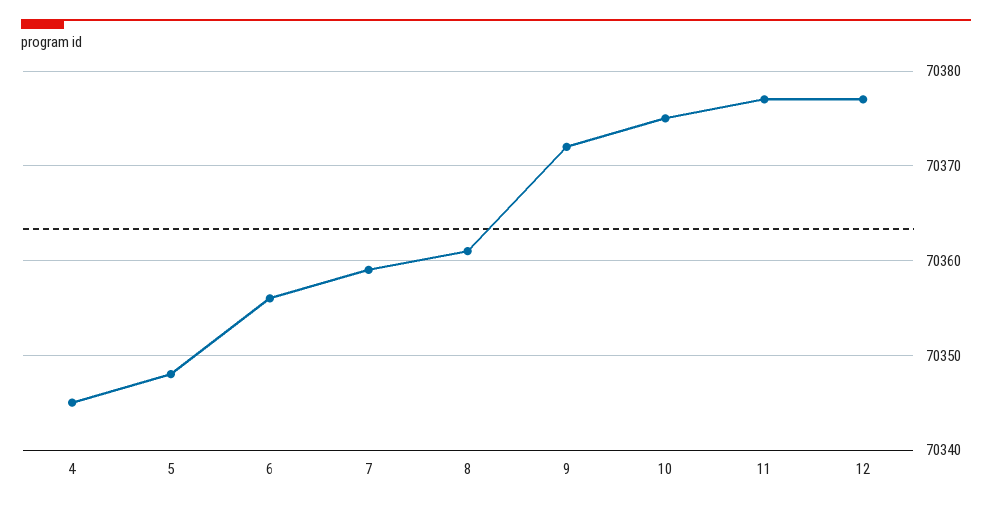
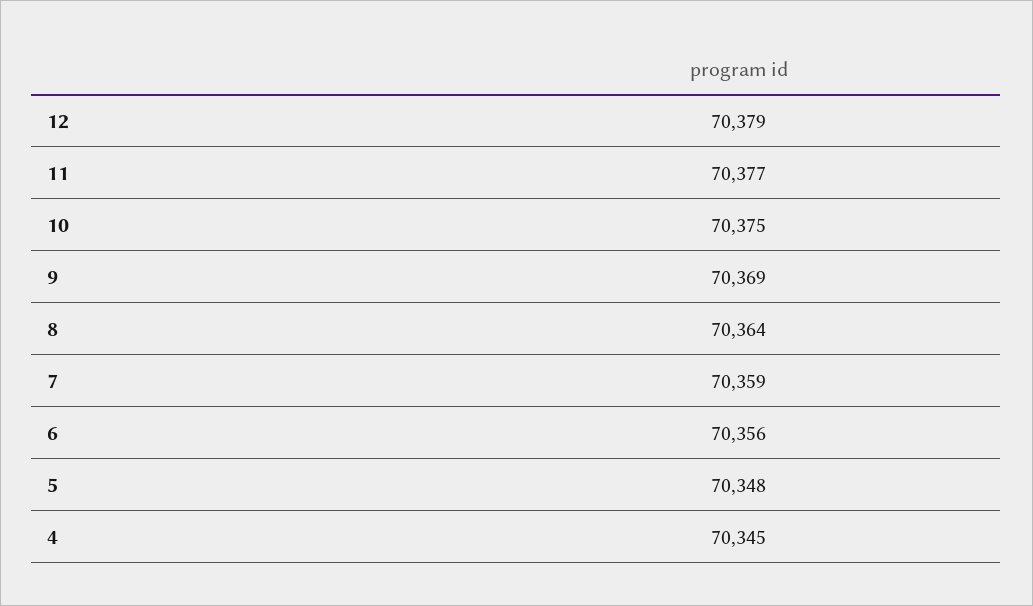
  {
    "4": 70345,
    "5": 70348,
    "6": 70356,
    "7": 70359,
-   "8": 70361,
+   "8": 70364,
-   "9": 70372,
+   "9": 70369,
    "10": 70375,
    "11": 70377,
-   "12": 70377
+   "12": 70379
  }

